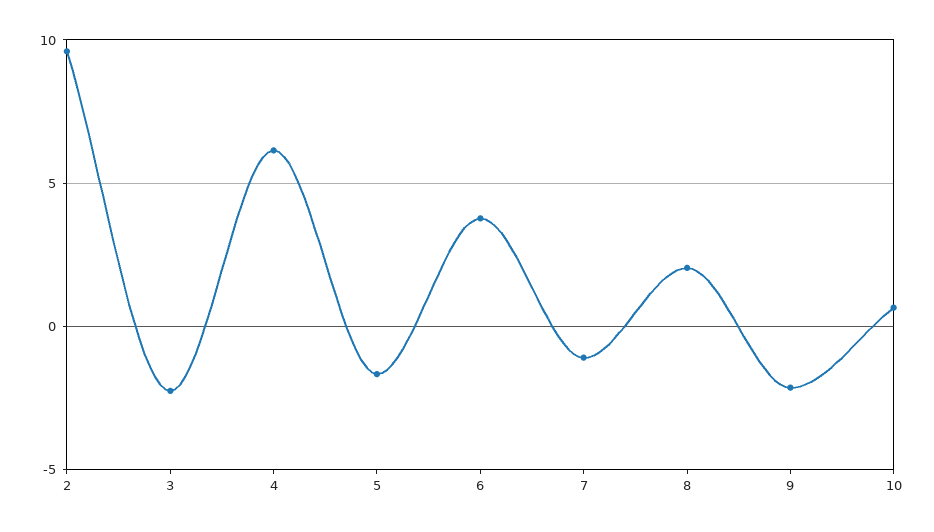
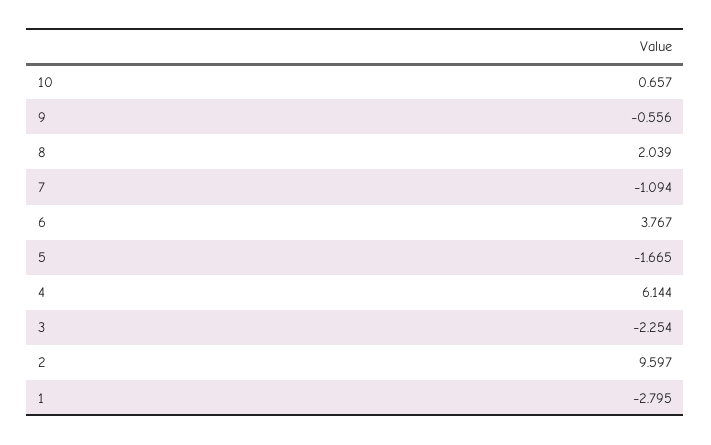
  {
    "2": 9.597,
    "3": -2.254,
    "4": 6.144,
    "5": -1.665,
    "6": 3.767,
    "7": -1.094,
    "8": 2.039,
-   "9": -2,
+   "9": -0.556,
-   "10": 0.657
+   "10": 0.657,
+   "1": -2.795
  }

